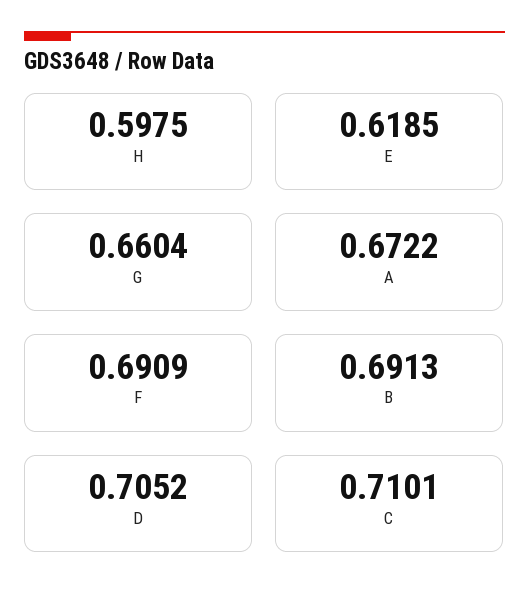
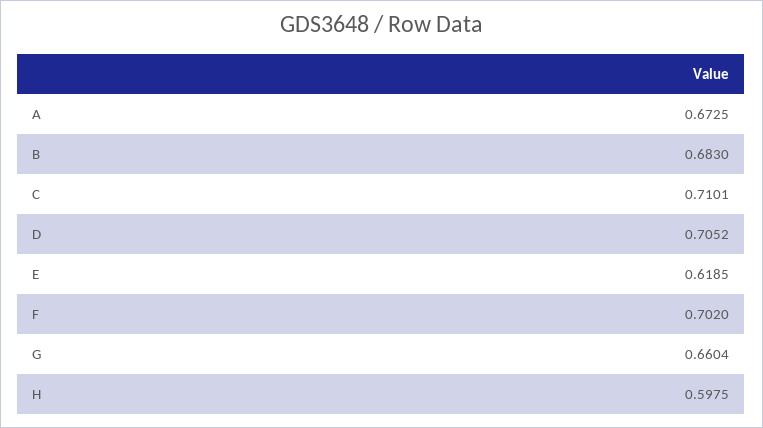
  {
    "H": 0.5975,
    "E": 0.6185,
    "G": 0.6604,
-   "A": 0.6722,
+   "A": 0.6725,
-   "F": 0.6909,
+   "F": 0.702,
-   "B": 0.6913,
+   "B": 0.683,
    "D": 0.7052,
    "C": 0.7101
  }

